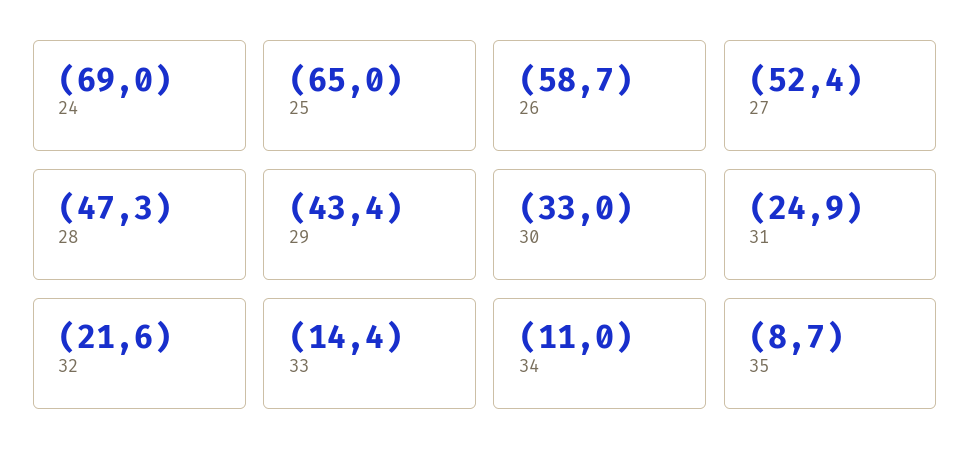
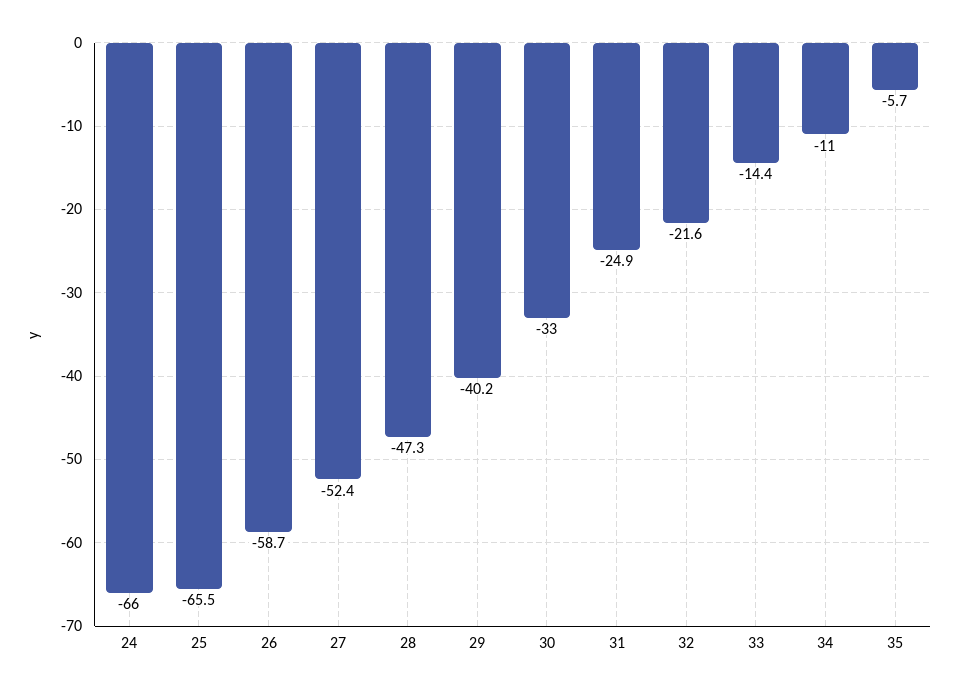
  {
-   "24": -69,
+   "24": -66,
-   "25": -65,
+   "25": -65.5,
    "26": -58.7,
    "27": -52.4,
    "28": -47.3,
-   "29": -43.4,
+   "29": -40.2,
    "30": -33,
    "31": -24.9,
    "32": -21.6,
    "33": -14.4,
    "34": -11,
-   "35": -8.7
+   "35": -5.7
  }

